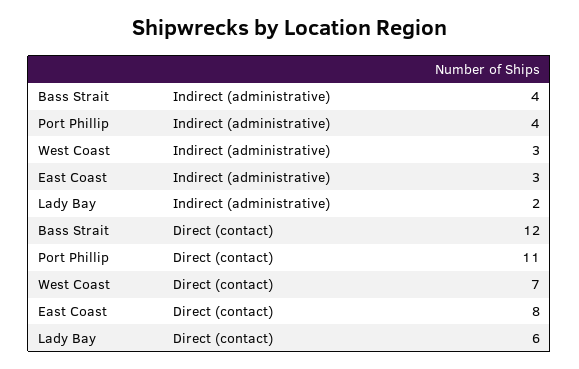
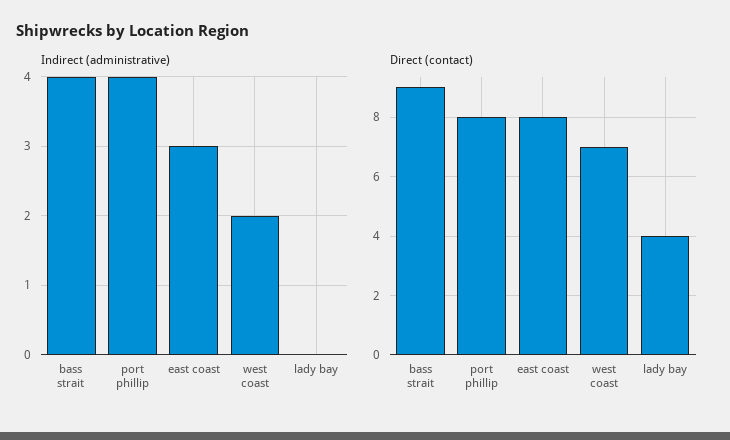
  {
    "Indirect (administrative)": {
      "Bass Strait": 4,
      "Port Phillip": 4,
-     "West Coast": 3,
+     "West Coast": 2,
      "East Coast": 3,
-     "Lady Bay": 2
+     "Lady Bay": 0
    },
    "Direct (contact)": {
-     "Bass Strait": 12,
+     "Bass Strait": 9,
-     "Port Phillip": 11,
+     "Port Phillip": 8,
      "West Coast": 7,
      "East Coast": 8,
-     "Lady Bay": 6
+     "Lady Bay": 4
    }
  }

